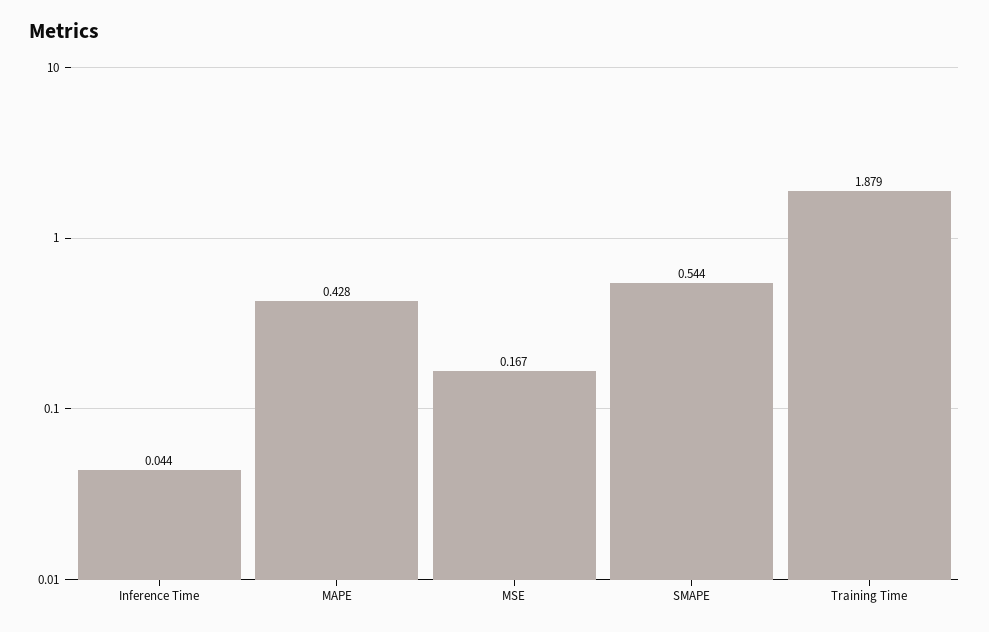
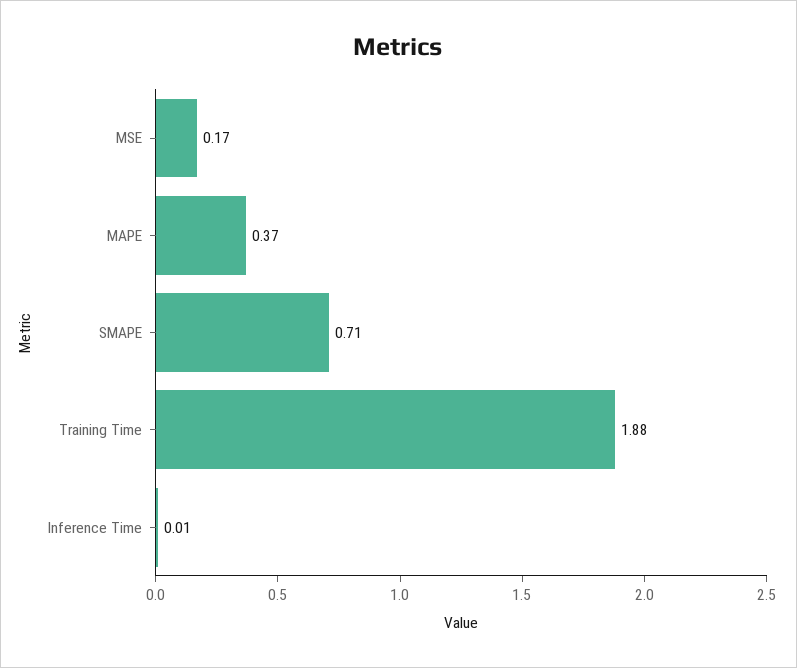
  {
-   "Inference Time": 0.044,
+   "Inference Time": 0.01,
-   "MAPE": 0.428,
+   "MAPE": 0.37,
    "MSE": 0.167,
-   "SMAPE": 0.544,
+   "SMAPE": 0.71,
    "Training Time": 1.879
  }

